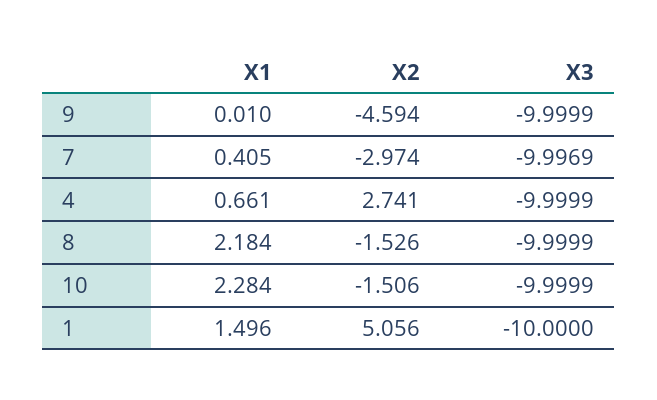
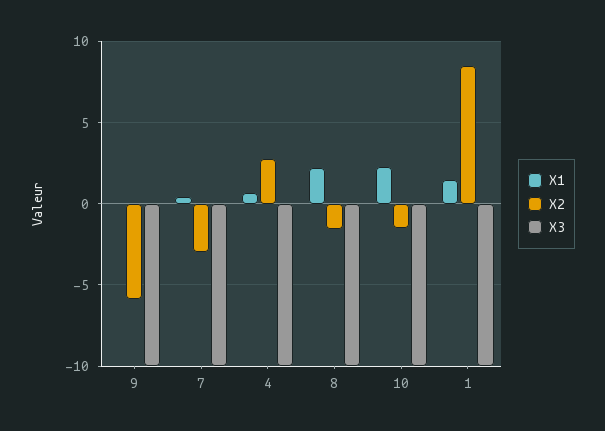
  {
    "X1": {
      "9": 0.01,
      "7": 0.405,
      "4": 0.661,
      "8": 2.184,
      "10": 2.284,
      "1": 1.496
    },
    "X2": {
-     "9": -4.594,
+     "9": -6,
      "7": -2.974,
      "4": 2.741,
      "8": -1.526,
      "10": -1.506,
-     "1": 5.056
+     "1": 8.5
    },
    "X3": {
      "9": -9.9999,
      "7": -9.9969,
      "4": -9.9999,
      "8": -9.9999,
      "10": -9.9999,
      "1": -10
    }
  }

